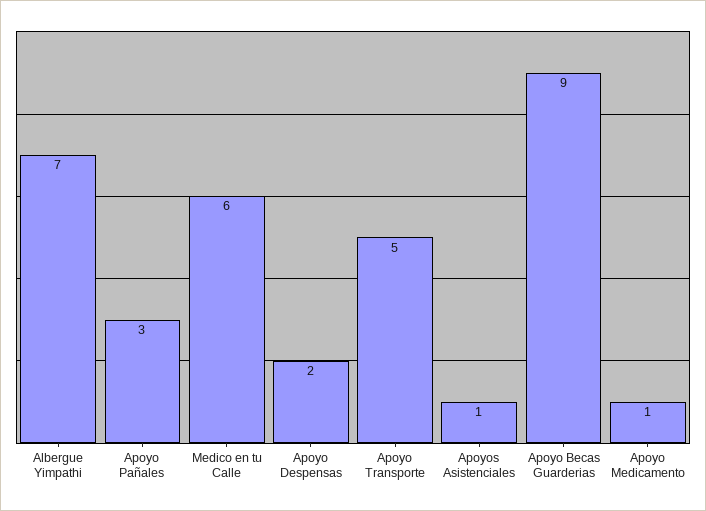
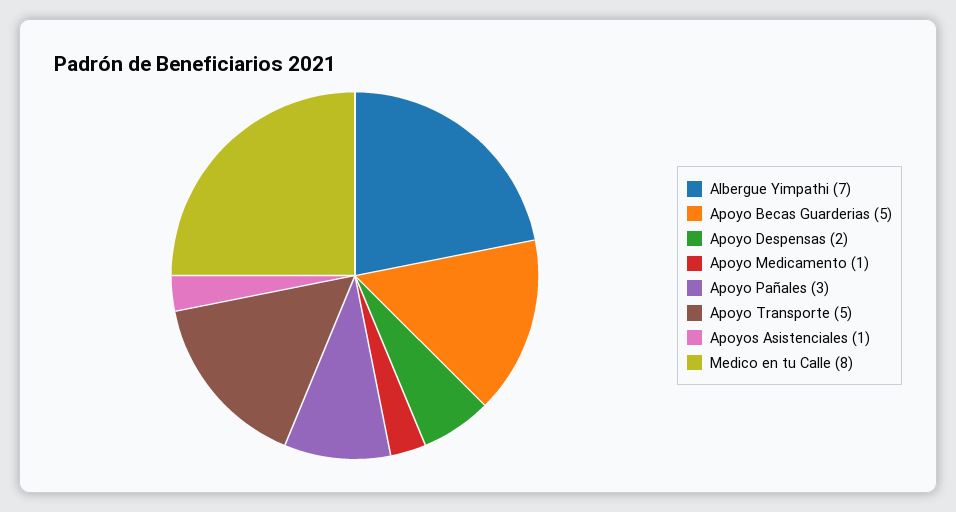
  {
    "Albergue Yimpathi": 7,
    "Apoyo Pañales": 3,
-   "Medico en tu Calle": 6,
+   "Medico en tu Calle": 8,
    "Apoyo Despensas": 2,
    "Apoyo Transporte": 5,
    "Apoyos Asistenciales": 1,
-   "Apoyo Becas Guarderias": 9,
+   "Apoyo Becas Guarderias": 5,
    "Apoyo Medicamento": 1
  }

